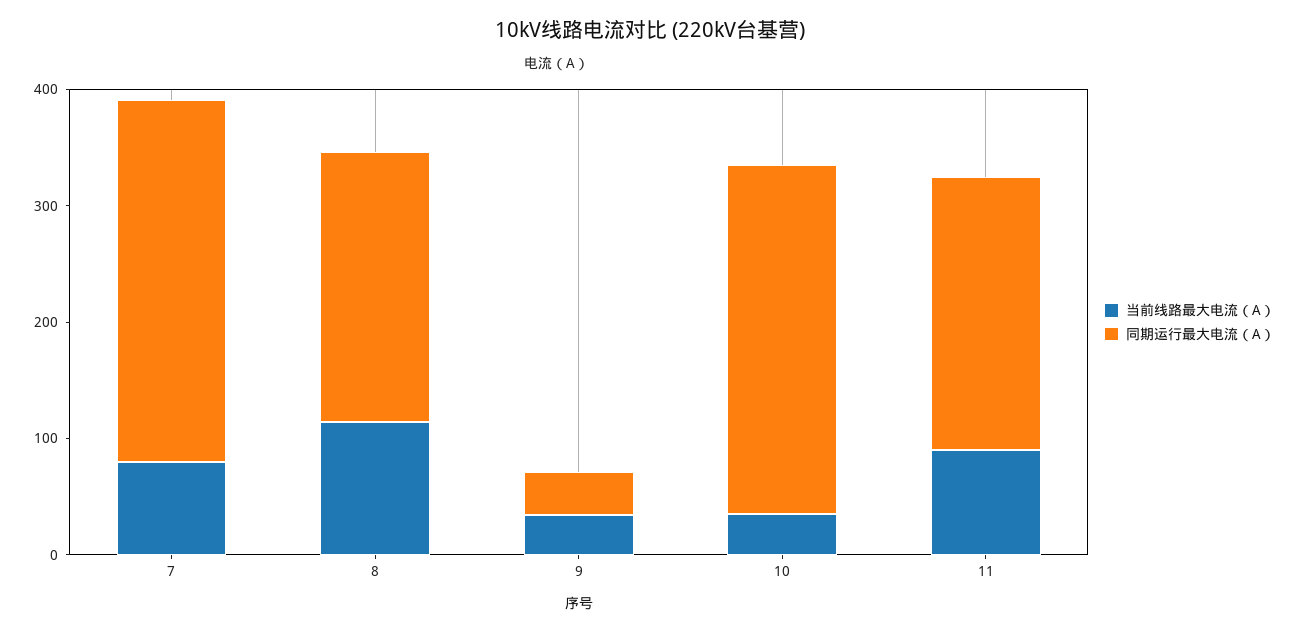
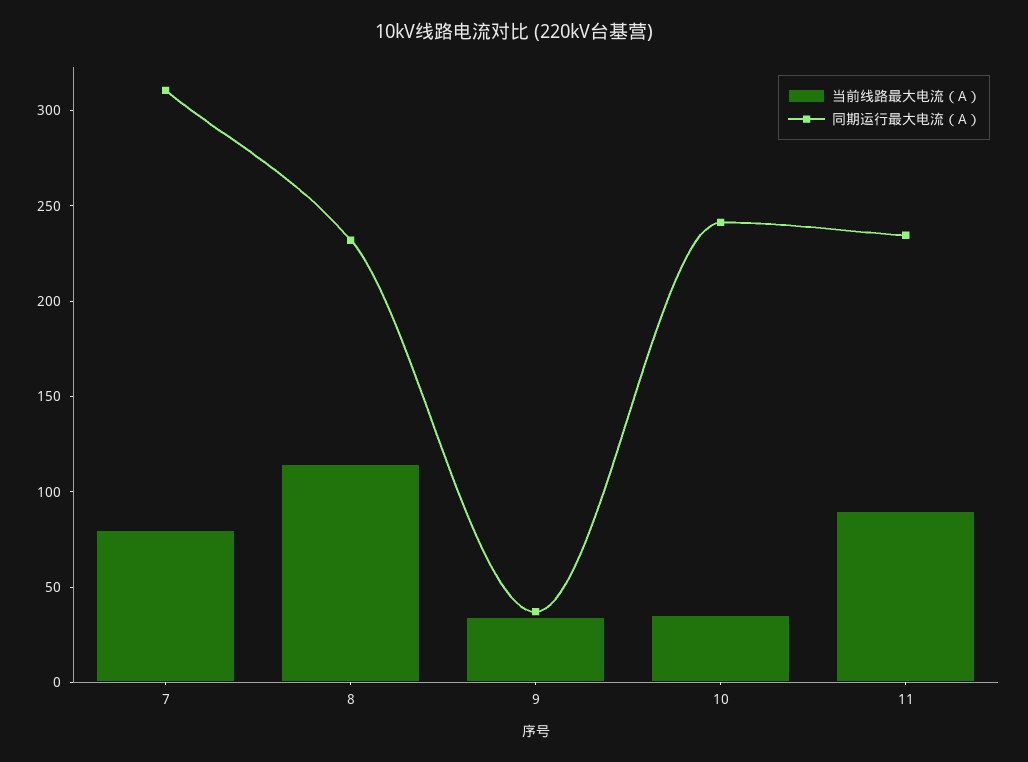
  {
    "当前线路最大电流（A）": {
      "7": 80,
      "8": 110,
      "9": 30,
      "10": 40,
      "11": 90
    },
    "同期运行最大电流（A）": {
      "7": 310,
      "8": 230,
      "9": 40,
-     "10": 300,
+     "10": 240,
      "11": 230
    }
  }

